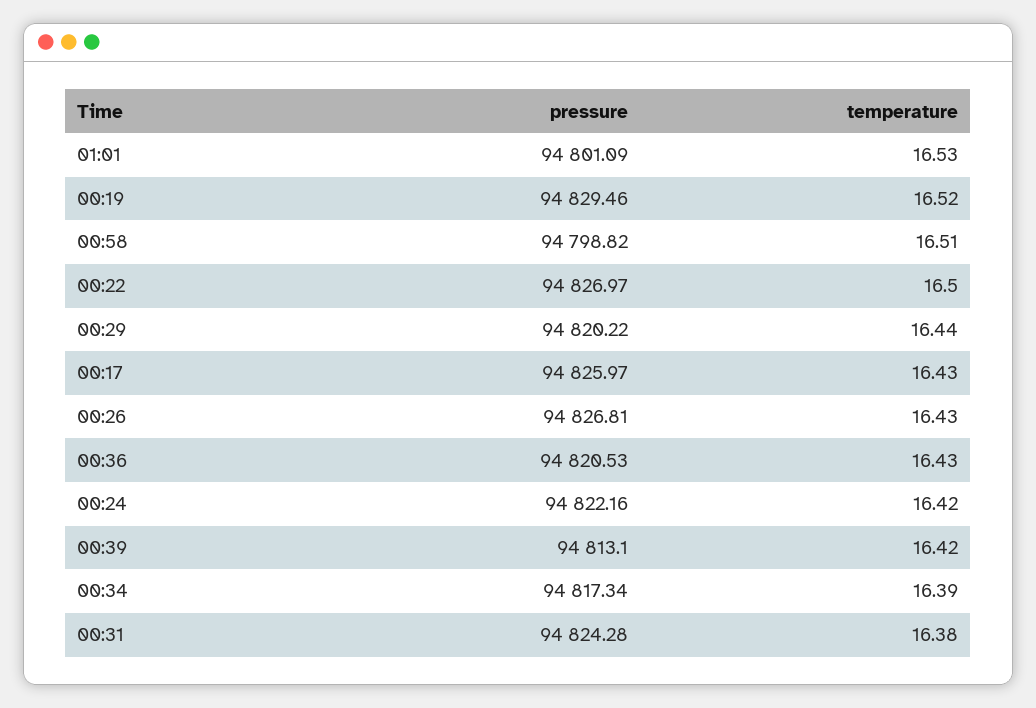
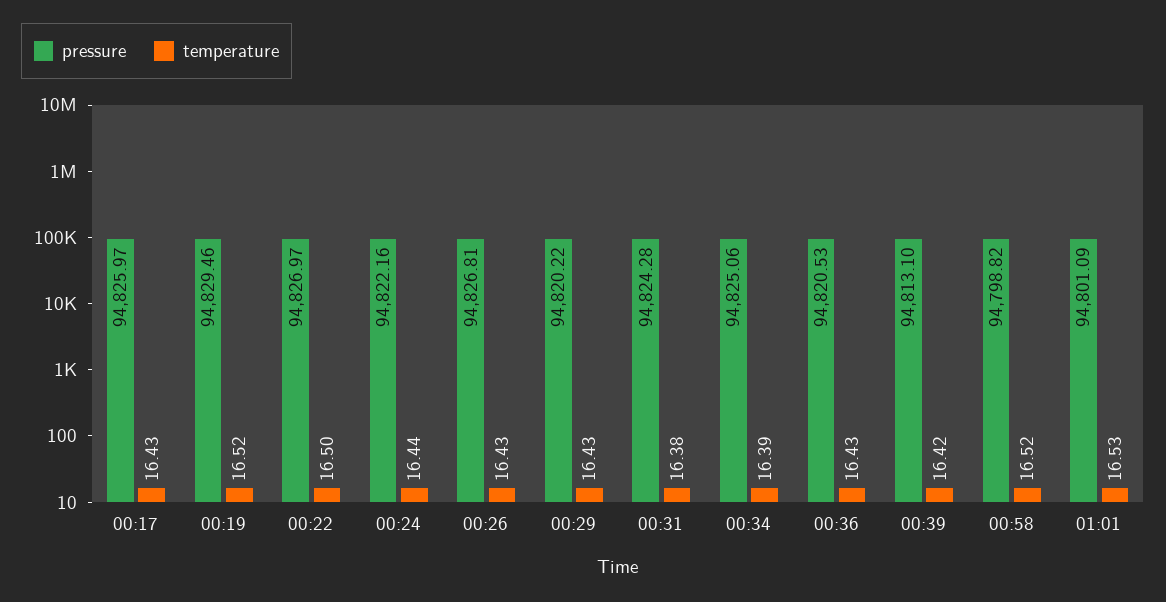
  {
    "pressure": {
      "01:01": 94801.09,
      "00:19": 94829.46,
      "00:58": 94798.82,
      "00:22": 94826.97,
      "00:29": 94820.22,
      "00:17": 94825.97,
      "00:26": 94826.81,
      "00:36": 94820.53,
      "00:24": 94822.16,
      "00:39": 94813.1,
-     "00:34": 94817.34,
+     "00:34": 94825.06,
      "00:31": 94824.28
    },
    "temperature": {
      "01:01": 16.53,
      "00:19": 16.52,
-     "00:58": 16.51,
+     "00:58": 16.52,
      "00:22": 16.5,
-     "00:29": 16.44,
+     "00:29": 16.43,
      "00:17": 16.43,
      "00:26": 16.43,
      "00:36": 16.43,
-     "00:24": 16.42,
+     "00:24": 16.44,
      "00:39": 16.42,
      "00:34": 16.39,
      "00:31": 16.38
    }
  }

